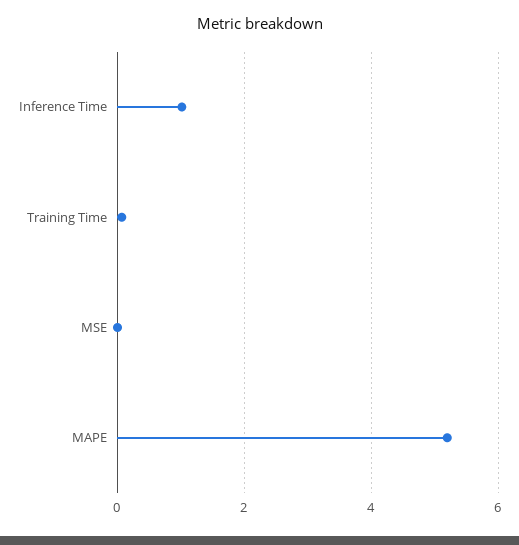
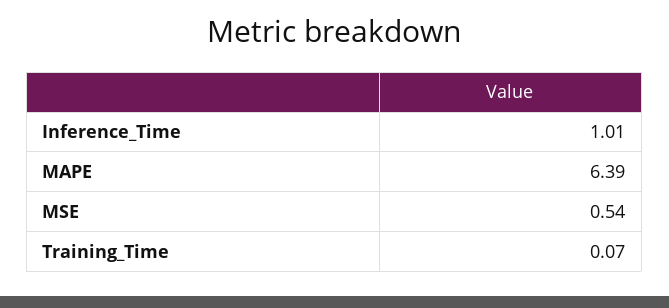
  {
    "Inference Time": 1.01,
    "Training Time": 0.07,
-   "MSE": 0,
+   "MSE": 0.54,
-   "MAPE": 5.2
+   "MAPE": 6.39
  }

